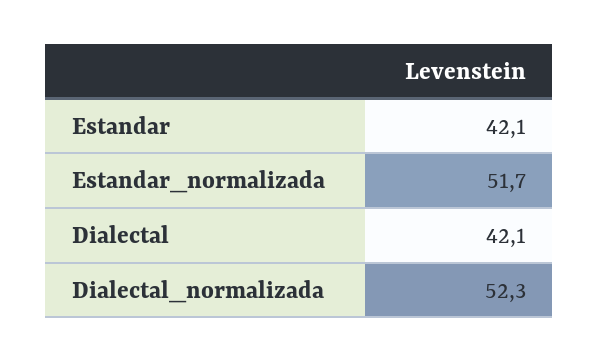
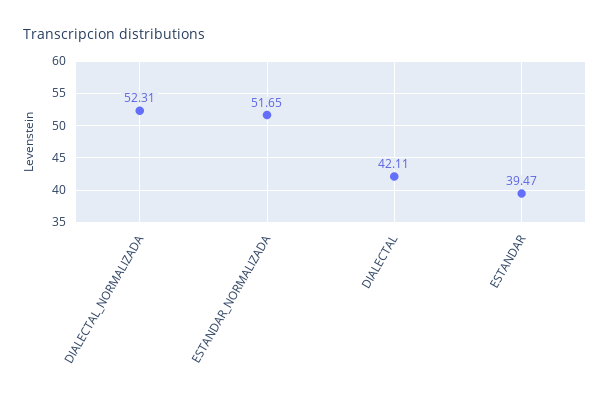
  {
-   "Estandar": 42.1,
+   "Estandar": 39.47,
    "Estandar_normalizada": 51.65,
    "Dialectal": 42.11,
    "Dialectal_normalizada": 52.31
  }

